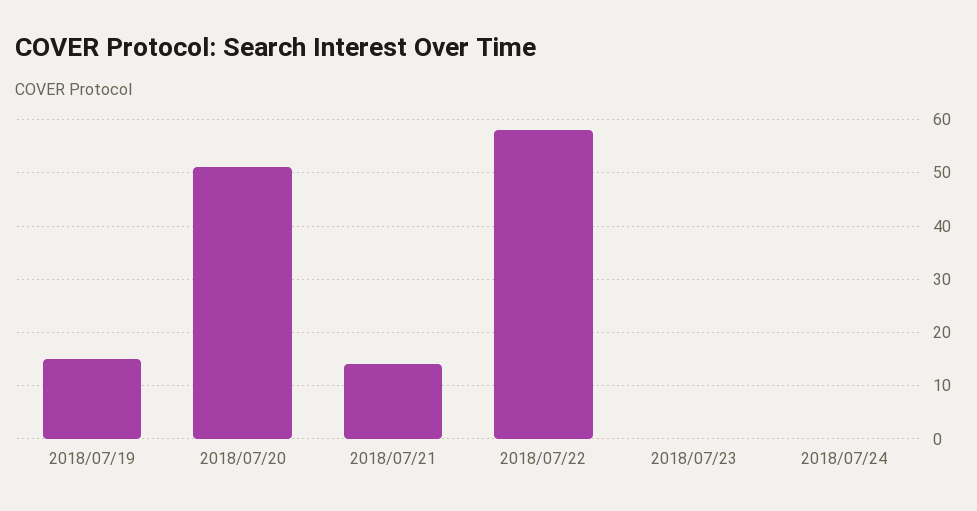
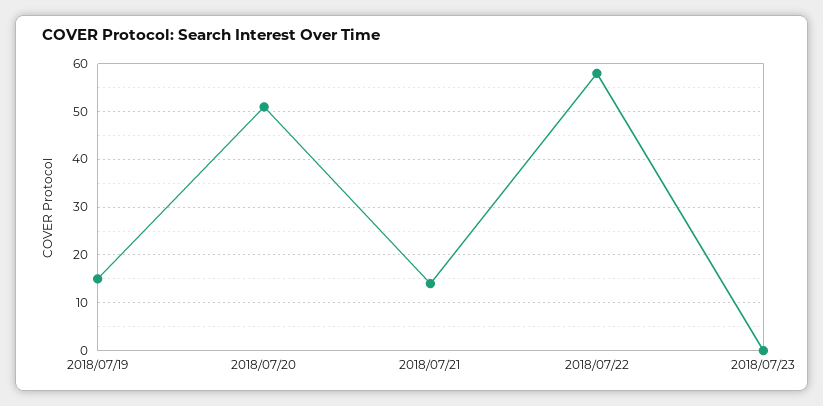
  {
    "2018/07/19": 15,
    "2018/07/20": 50,
    "2018/07/21": 15,
    "2018/07/22": 60,
-   "2018/07/23": 0,
+   "2018/07/23": 0
-   "2018/07/24": 0
  }

